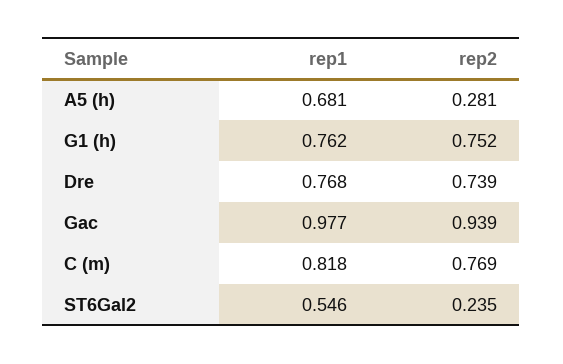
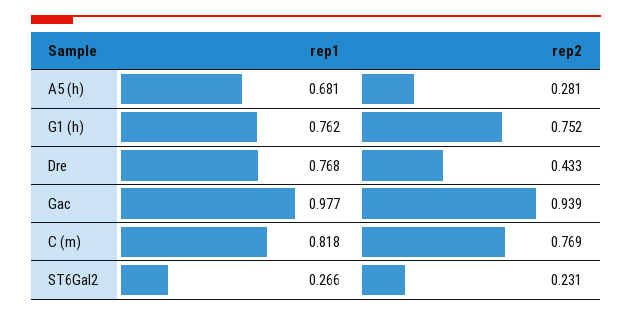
  {
    "rep1": {
      "A5 (h)": 0.681,
      "G1 (h)": 0.762,
      "Dre": 0.768,
      "Gac": 0.977,
      "C (m)": 0.818,
-     "ST6Gal2": 0.546
+     "ST6Gal2": 0.266
    },
    "rep2": {
      "A5 (h)": 0.281,
      "G1 (h)": 0.752,
-     "Dre": 0.739,
+     "Dre": 0.433,
      "Gac": 0.939,
      "C (m)": 0.769,
-     "ST6Gal2": 0.235
+     "ST6Gal2": 0.231
    }
  }

